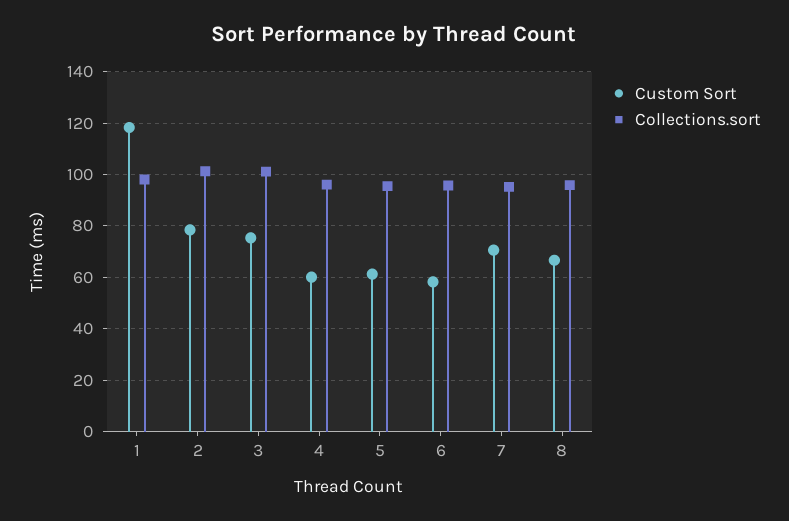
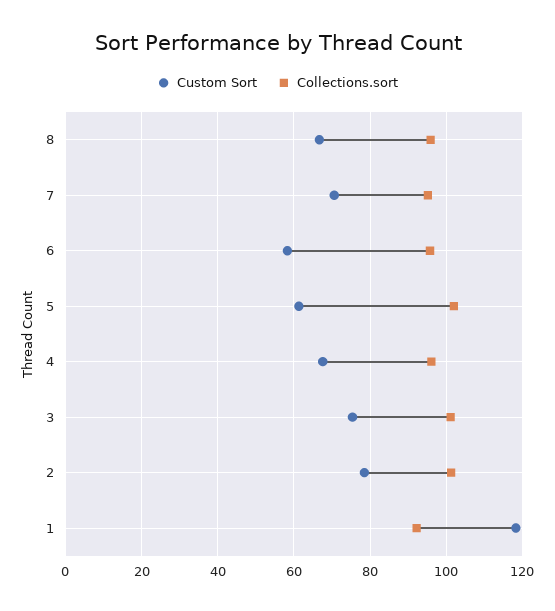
  {
    "Custom Sort": {
      "1": 118,
      "2": 78,
      "3": 76,
-     "4": 60,
+     "4": 68,
      "5": 62,
      "6": 58,
      "7": 70,
      "8": 66
    },
    "Collections.sort": {
-     "1": 97.5,
+     "1": 92,
      "2": 102,
      "3": 102,
      "4": 96,
-     "5": 95,
+     "5": 102,
      "6": 96,
      "7": 96,
      "8": 96
    }
  }

